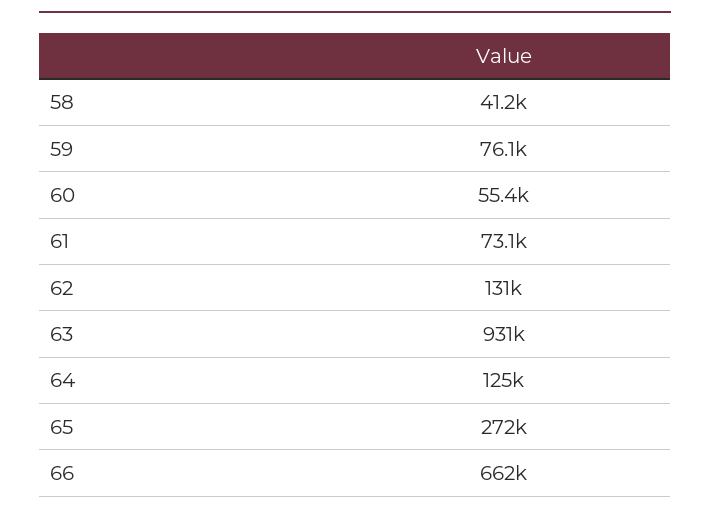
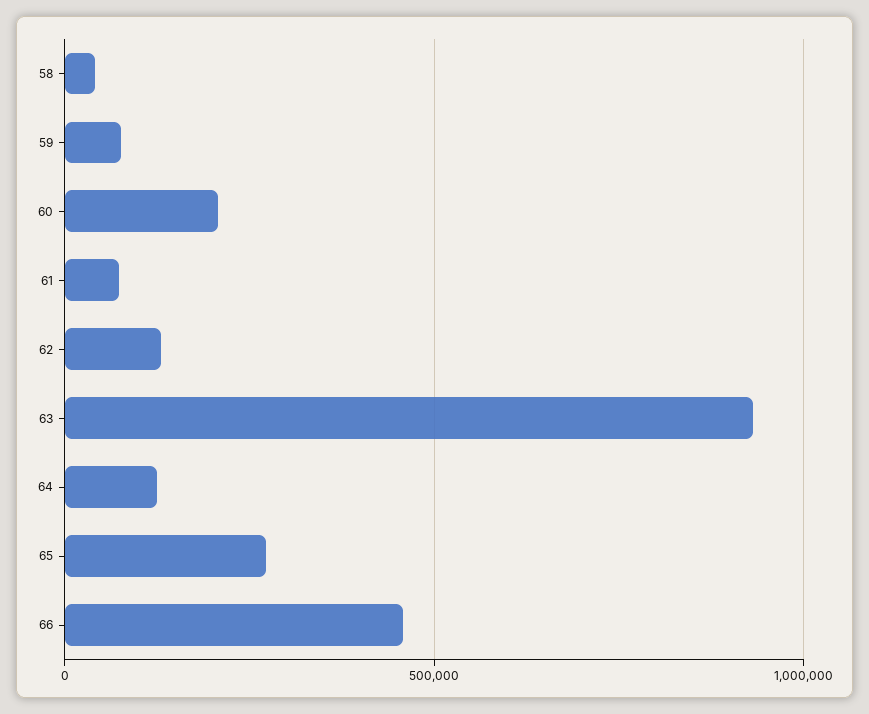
  {
    "58": 41200,
    "59": 76100,
-   "60": 55400,
+   "60": 200000,
    "61": 73100,
    "62": 131000,
    "63": 931000,
    "64": 125000,
    "65": 272000,
-   "66": 662000
+   "66": 450000
  }

